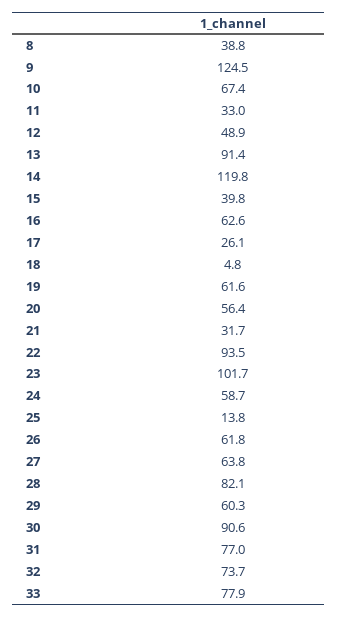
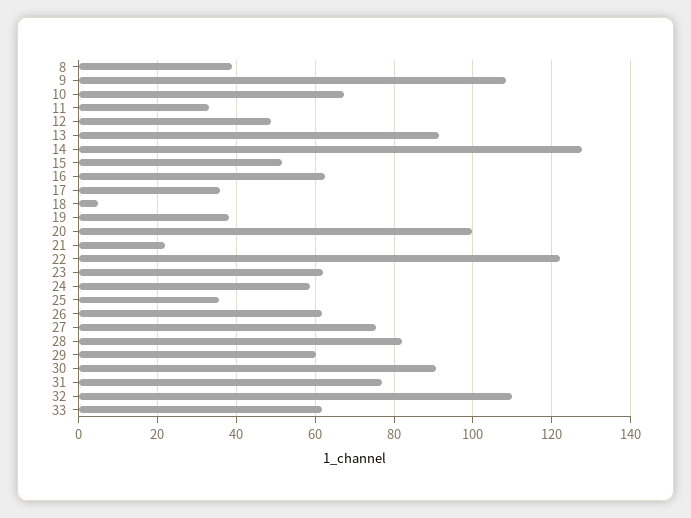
  {
    "8": 38.8,
-   "9": 124.5,
+   "9": 108,
    "10": 67.4,
    "11": 33,
    "12": 48.9,
    "13": 91.4,
-   "14": 119.8,
+   "14": 128,
-   "15": 39.8,
+   "15": 52,
    "16": 62.6,
-   "17": 26.1,
+   "17": 36,
    "18": 4.8,
-   "19": 61.6,
+   "19": 38,
-   "20": 56.4,
+   "20": 100,
-   "21": 31.7,
+   "21": 22,
-   "22": 93.5,
+   "22": 122,
-   "23": 101.7,
+   "23": 62,
    "24": 58.7,
-   "25": 13.8,
+   "25": 36,
    "26": 61.8,
-   "27": 63.8,
+   "27": 76,
    "28": 82.1,
    "29": 60.3,
    "30": 90.6,
    "31": 77,
-   "32": 73.7,
+   "32": 110,
-   "33": 77.9
+   "33": 62
  }

